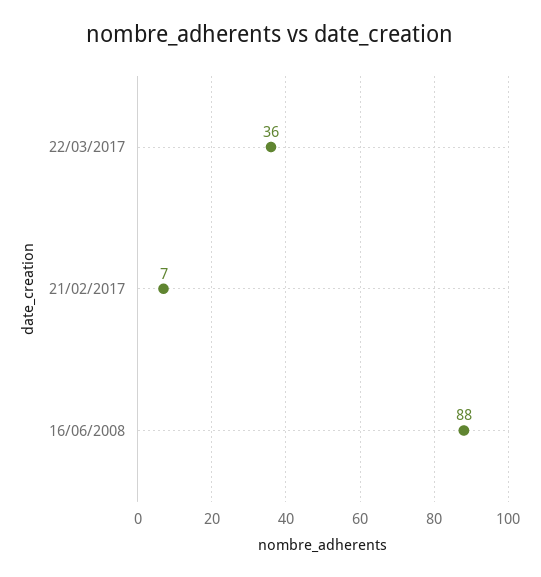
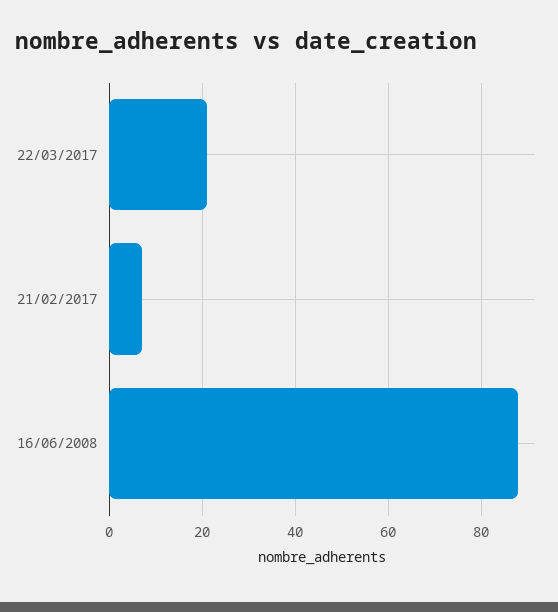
  {
-   "22/03/2017": 36,
+   "22/03/2017": 20,
    "21/02/2017": 7,
    "16/06/2008": 88
  }

